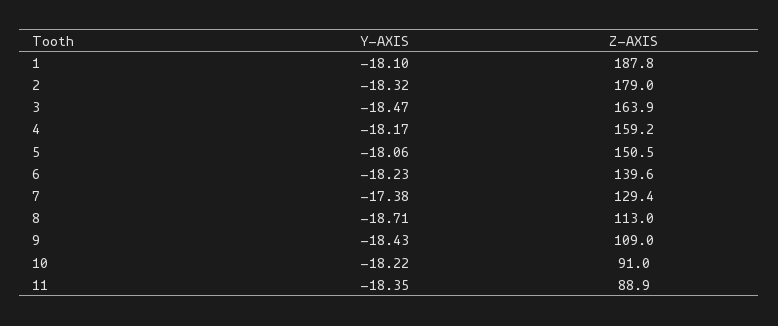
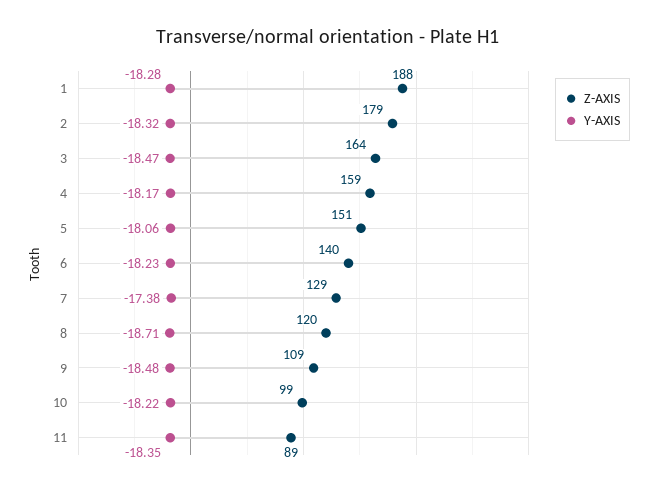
  {
    "Y-AXIS": {
-     "1": -18.1,
+     "1": -18.28,
      "2": -18.32,
      "3": -18.47,
      "4": -18.17,
      "5": -18.06,
      "6": -18.23,
      "7": -17.38,
      "8": -18.71,
-     "9": -18.43,
+     "9": -18.48,
      "10": -18.22,
      "11": -18.35
    },
    "Z-AXIS": {
      "1": 187.8,
      "2": 179,
      "3": 163.9,
      "4": 159.2,
      "5": 150.5,
      "6": 139.6,
      "7": 129.4,
-     "8": 113,
+     "8": 120,
      "9": 109,
-     "10": 91,
+     "10": 99,
      "11": 88.9
    }
  }

